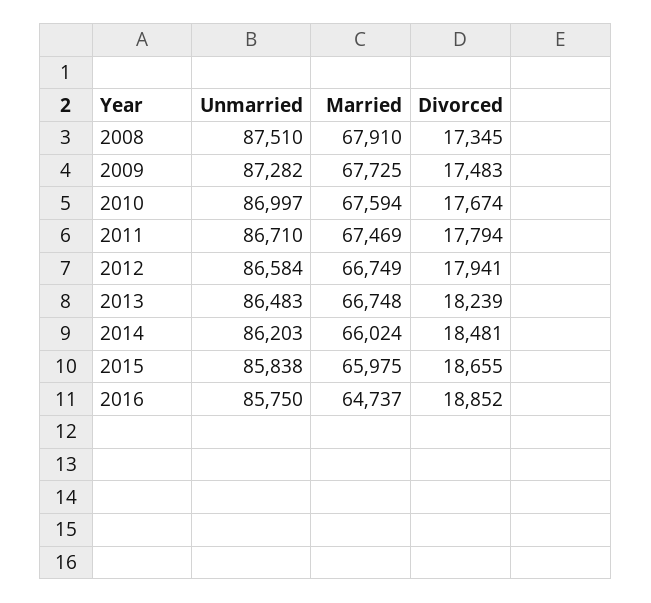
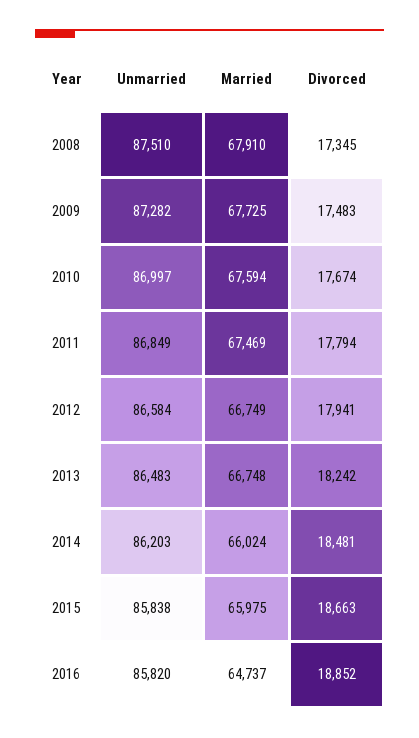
  {
    "Unmarried": {
      "2008": 87510,
      "2009": 87282,
      "2010": 86997,
-     "2011": 86710,
+     "2011": 86849,
      "2012": 86584,
      "2013": 86483,
      "2014": 86203,
      "2015": 85838,
-     "2016": 85750
+     "2016": 85820
    },
    "Married": {
      "2008": 67910,
      "2009": 67725,
      "2010": 67594,
      "2011": 67469,
      "2012": 66749,
      "2013": 66748,
      "2014": 66024,
      "2015": 65975,
      "2016": 64737
    },
    "Divorced": {
      "2008": 17345,
      "2009": 17483,
      "2010": 17674,
      "2011": 17794,
      "2012": 17941,
-     "2013": 18239,
+     "2013": 18242,
      "2014": 18481,
-     "2015": 18655,
+     "2015": 18663,
      "2016": 18852
    }
  }

